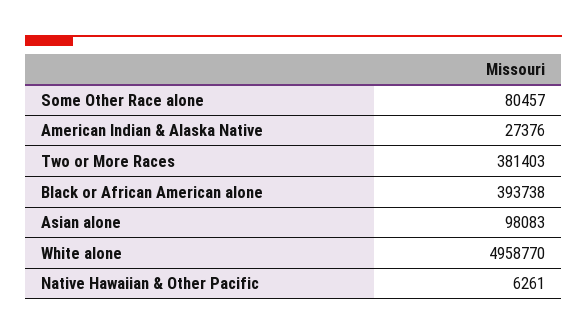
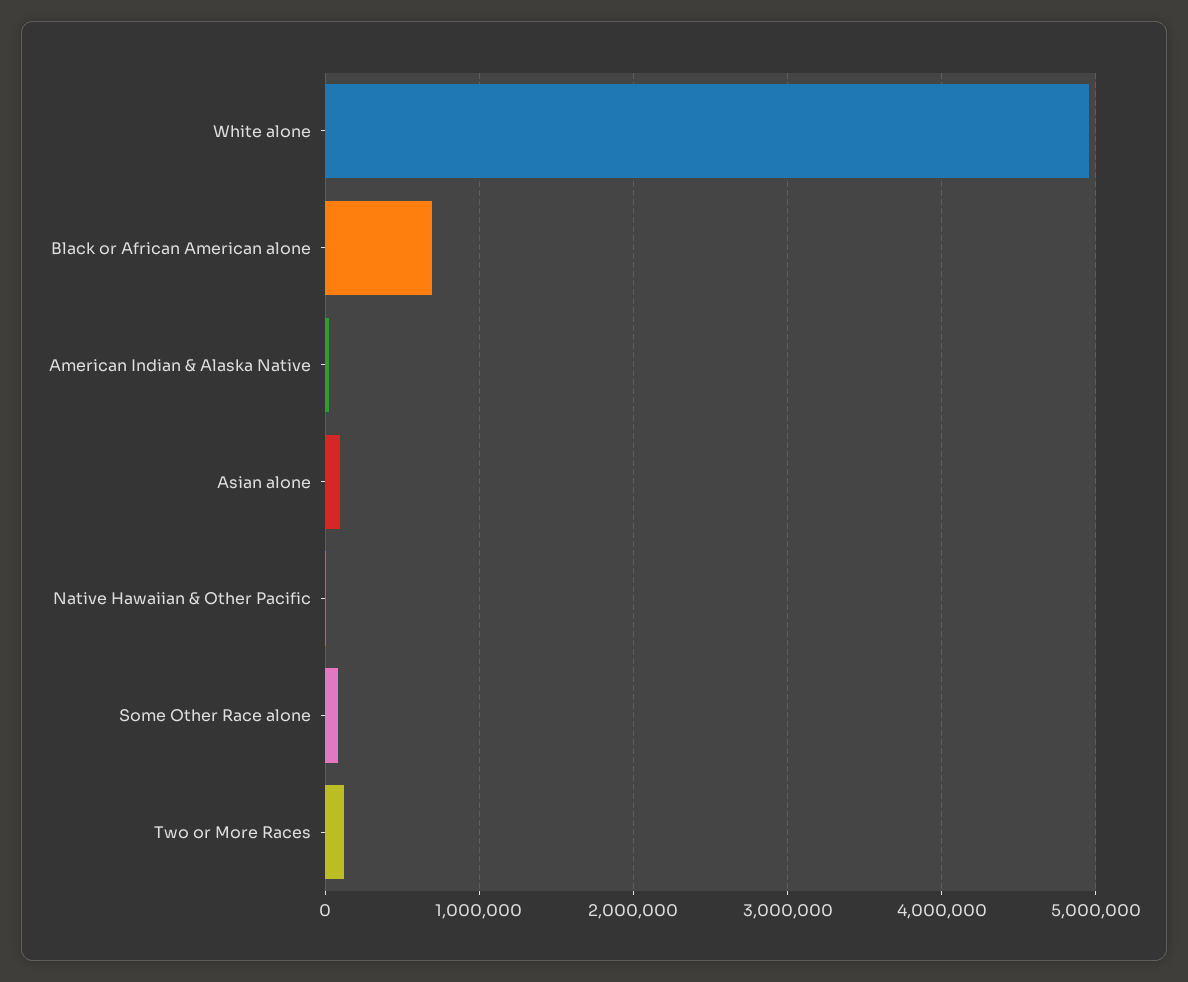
  {
    "Some Other Race alone": 80457,
    "American Indian & Alaska Native": 27376,
-   "Two or More Races": 381403,
+   "Two or More Races": 100000,
-   "Black or African American alone": 393738,
+   "Black or African American alone": 700000,
    "Asian alone": 98083,
    "White alone": 4958770,
    "Native Hawaiian & Other Pacific": 6261
  }

